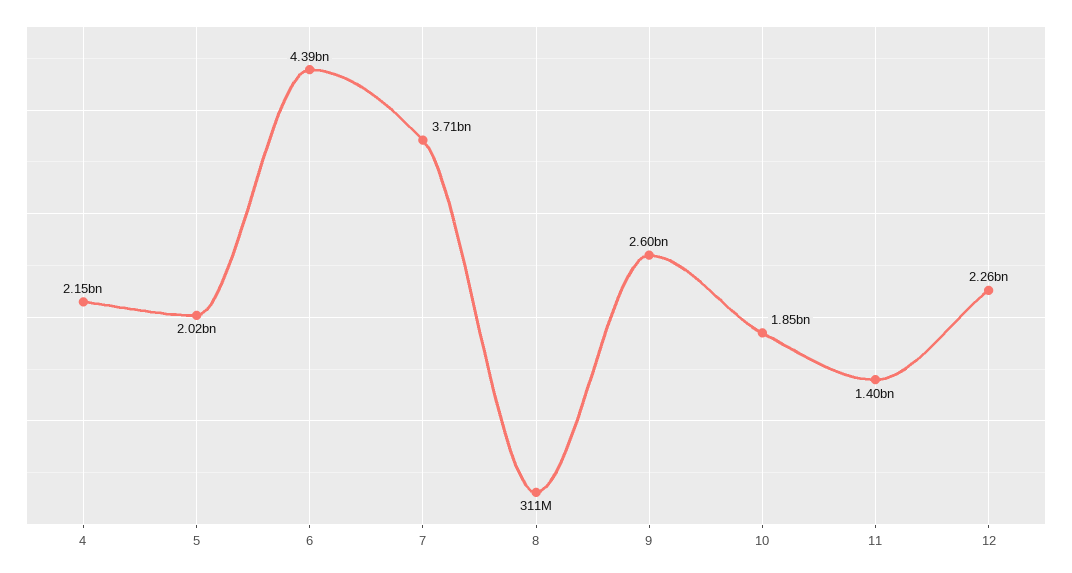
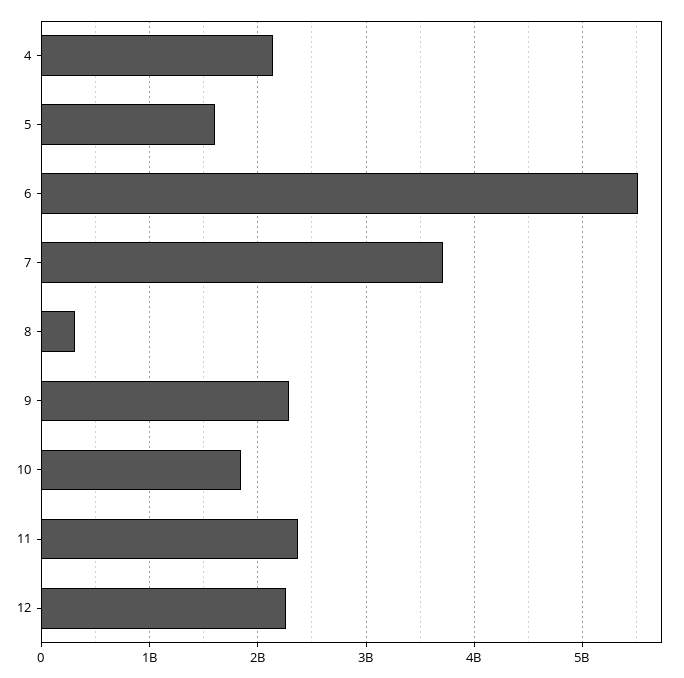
  {
    "4": 2150000000,
-   "5": 2020000000,
+   "5": 1600000000,
-   "6": 4390000000,
+   "6": 5500000000,
    "7": 3710000000,
    "8": 311000000,
-   "9": 2600000000,
+   "9": 2300000000,
    "10": 1850000000,
-   "11": 1400000000,
+   "11": 2400000000,
    "12": 2260000000
  }

